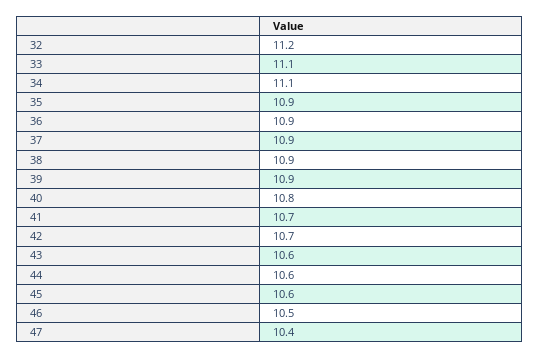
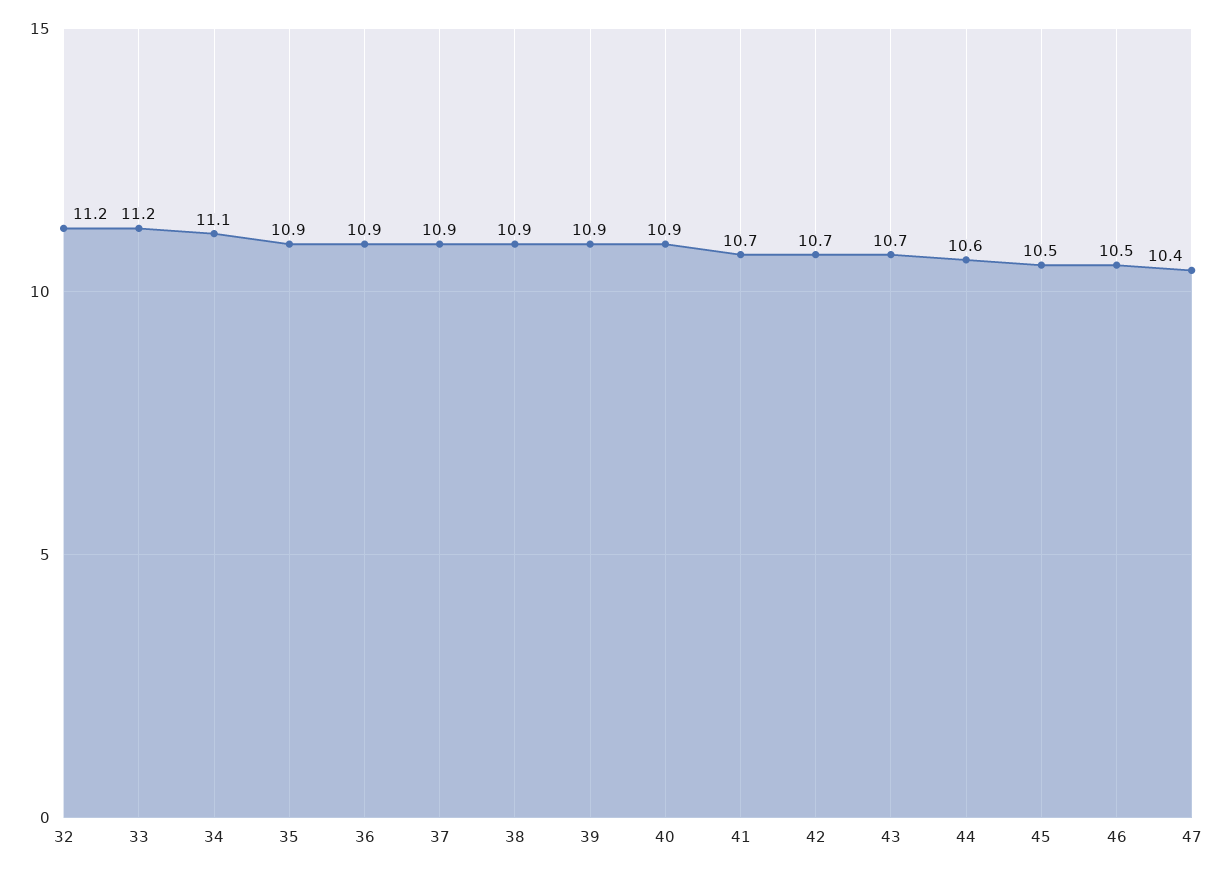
  {
    "32": 11.2,
-   "33": 11.1,
+   "33": 11.2,
    "34": 11.1,
    "35": 10.9,
    "36": 10.9,
    "37": 10.9,
    "38": 10.9,
    "39": 10.9,
-   "40": 10.8,
+   "40": 10.9,
    "41": 10.7,
    "42": 10.7,
-   "43": 10.6,
+   "43": 10.7,
    "44": 10.6,
-   "45": 10.6,
+   "45": 10.5,
    "46": 10.5,
    "47": 10.4
  }

